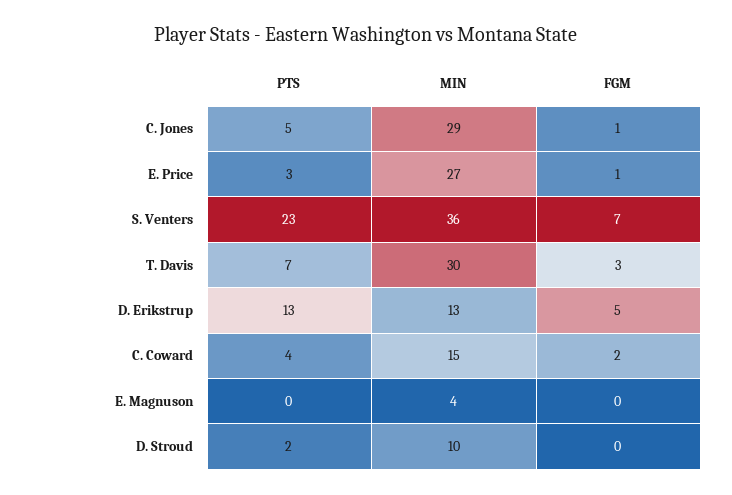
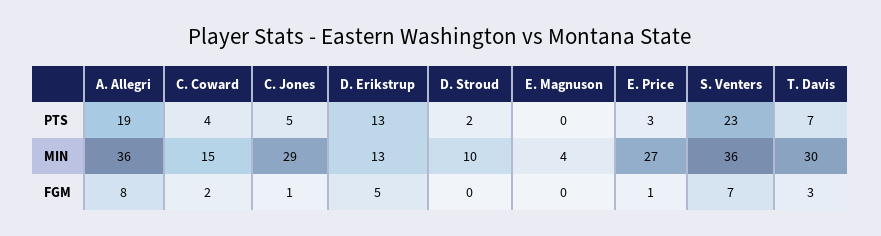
  {
    "PTS": {
      "C. Jones": 5,
      "E. Price": 3,
      "S. Venters": 23,
      "T. Davis": 7,
      "D. Erikstrup": 13,
      "C. Coward": 4,
      "E. Magnuson": 0,
-     "D. Stroud": 2
+     "D. Stroud": 2,
+     "A. Allegri": 19
    },
    "MIN": {
      "C. Jones": 29,
      "E. Price": 27,
      "S. Venters": 36,
      "T. Davis": 30,
      "D. Erikstrup": 13,
      "C. Coward": 15,
      "E. Magnuson": 4,
-     "D. Stroud": 10
+     "D. Stroud": 10,
+     "A. Allegri": 36
    },
    "FGM": {
      "C. Jones": 1,
      "E. Price": 1,
      "S. Venters": 7,
      "T. Davis": 3,
      "D. Erikstrup": 5,
      "C. Coward": 2,
      "E. Magnuson": 0,
-     "D. Stroud": 0
+     "D. Stroud": 0,
+     "A. Allegri": 8
    }
  }

